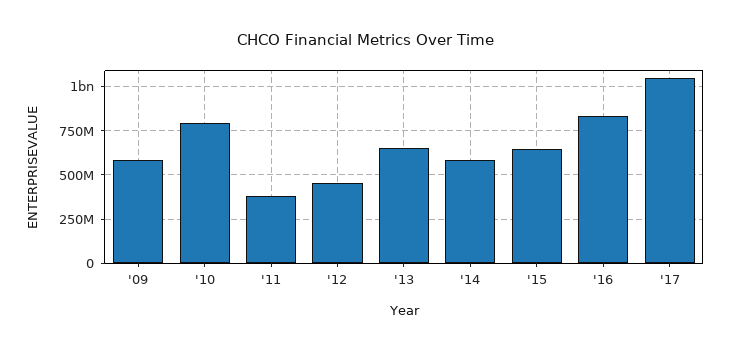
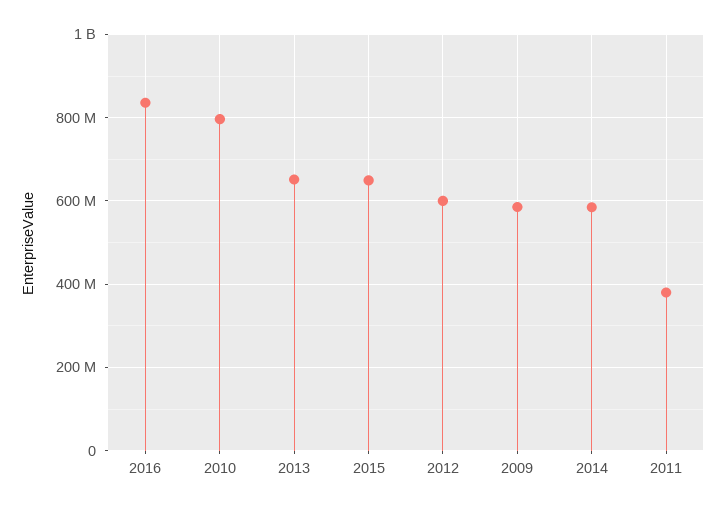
  {
    "'09": 580000000,
    "'10": 800000000,
    "'11": 380000000,
-   "'12": 450000000,
+   "'12": 600000000,
    "'13": 660000000,
    "'14": 580000000,
    "'15": 640000000,
-   "'16": 840000000,
+   "'16": 840000000
-   "'17": 1050000000
  }

